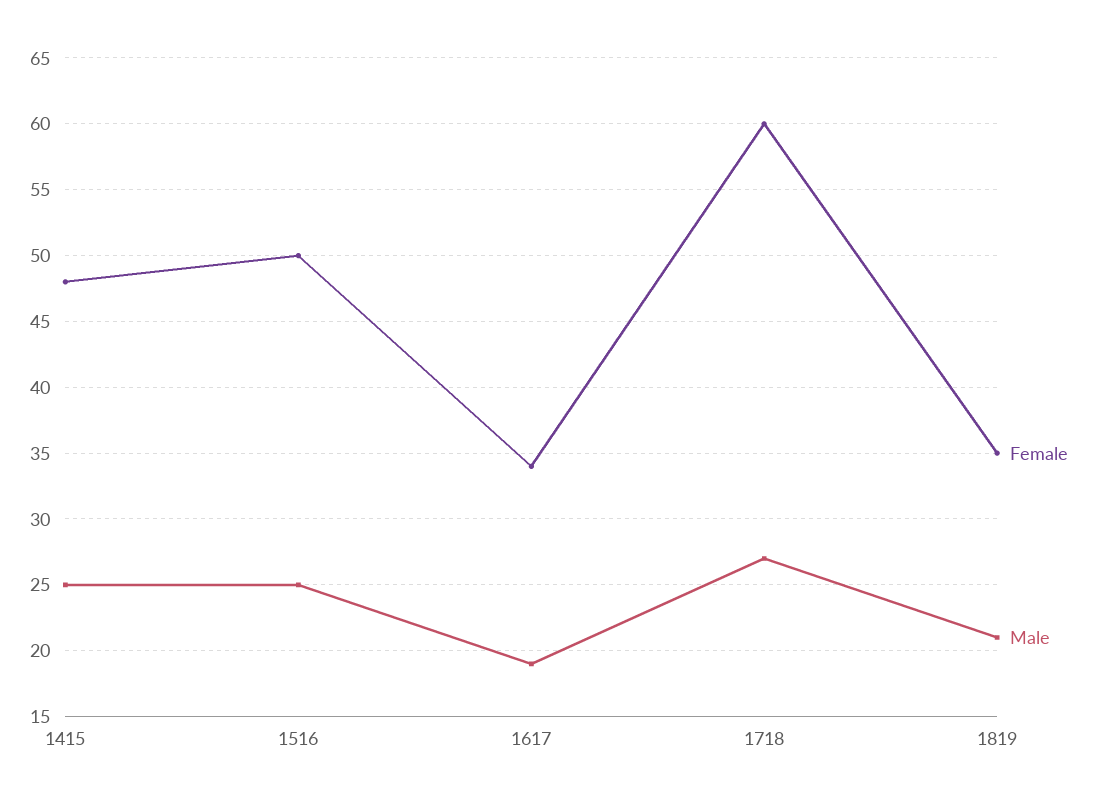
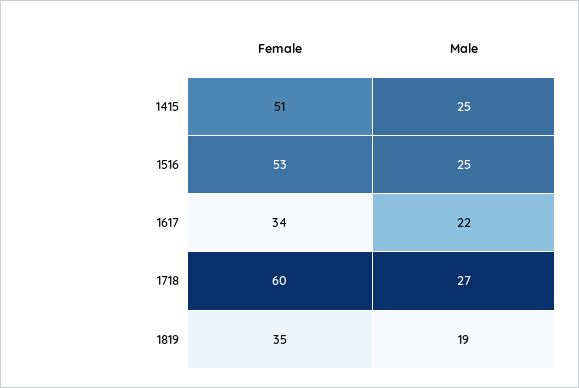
  {
    "Female": {
-     "1415": 48,
+     "1415": 51,
-     "1516": 50,
+     "1516": 53,
      "1617": 34,
      "1718": 60,
      "1819": 35
    },
    "Male": {
      "1415": 25,
      "1516": 25,
-     "1617": 19,
+     "1617": 22,
      "1718": 27,
-     "1819": 21
+     "1819": 19
    }
  }

